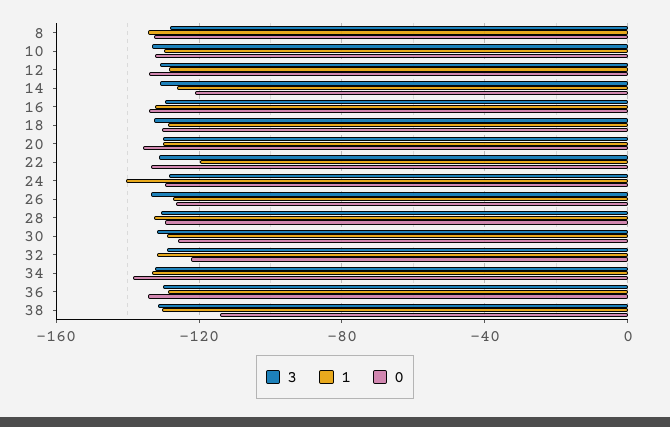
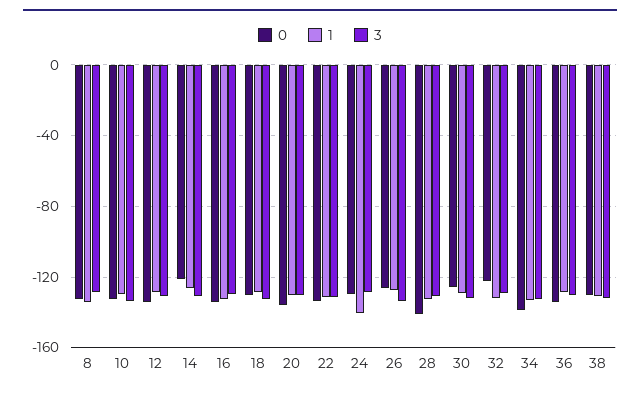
  {
    "3": {
      "8": -130,
      "10": -135,
      "12": -130,
      "14": -130,
      "16": -130,
      "18": -135,
      "20": -130,
      "22": -130,
      "24": -130,
      "26": -135,
      "28": -130,
      "30": -130,
      "32": -130,
      "34": -130,
      "36": -130,
      "38": -130
    },
    "1": {
      "8": -135,
      "10": -130,
      "12": -130,
      "14": -125,
      "16": -130,
      "18": -130,
      "20": -130,
-     "22": -120,
+     "22": -130,
      "24": -140,
      "26": -125,
      "28": -135,
      "30": -130,
      "32": -130,
      "34": -135,
      "36": -130,
      "38": -130
    },
    "0": {
      "8": -135,
      "10": -130,
      "12": -135,
      "14": -120,
      "16": -135,
      "18": -130,
      "20": -135,
      "22": -135,
      "24": -130,
      "26": -125,
-     "28": -130,
+     "28": -140,
      "30": -125,
      "32": -120,
      "34": -140,
      "36": -135,
-     "38": -115
+     "38": -130
    }
  }

